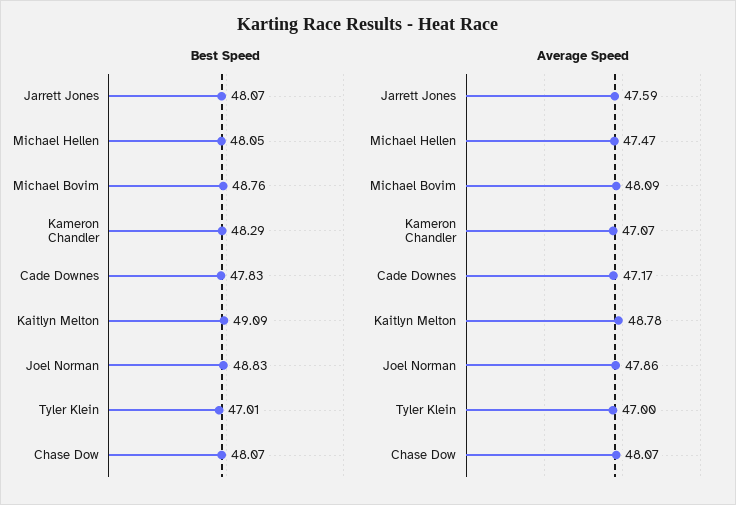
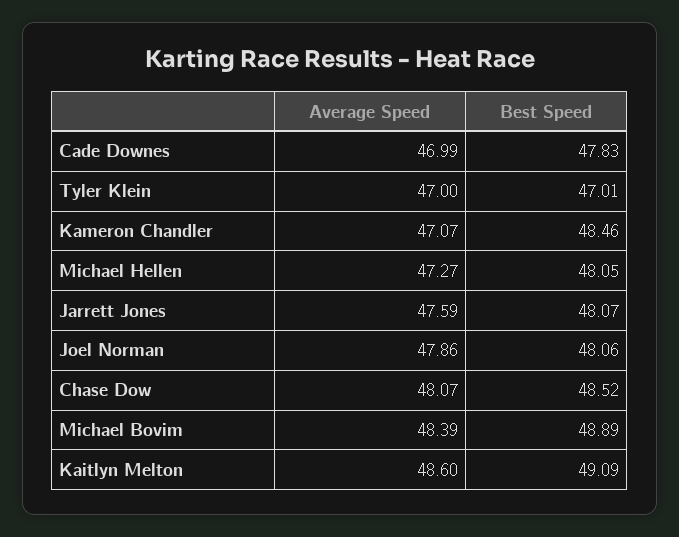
  {
    "Best Speed": {
      "Jarrett Jones": 48.07,
      "Michael Hellen": 48.05,
-     "Michael Bovim": 48.76,
+     "Michael Bovim": 48.89,
-     "Kameron Chandler": 48.29,
+     "Kameron Chandler": 48.46,
      "Cade Downes": 47.83,
      "Kaitlyn Melton": 49.09,
-     "Joel Norman": 48.83,
+     "Joel Norman": 48.06,
      "Tyler Klein": 47.01,
-     "Chase Dow": 48.07
+     "Chase Dow": 48.52
    },
    "Average Speed": {
      "Jarrett Jones": 47.59,
-     "Michael Hellen": 47.47,
+     "Michael Hellen": 47.27,
-     "Michael Bovim": 48.09,
+     "Michael Bovim": 48.39,
      "Kameron Chandler": 47.07,
-     "Cade Downes": 47.17,
+     "Cade Downes": 46.99,
-     "Kaitlyn Melton": 48.78,
+     "Kaitlyn Melton": 48.6,
      "Joel Norman": 47.86,
      "Tyler Klein": 47,
      "Chase Dow": 48.07
    }
  }

